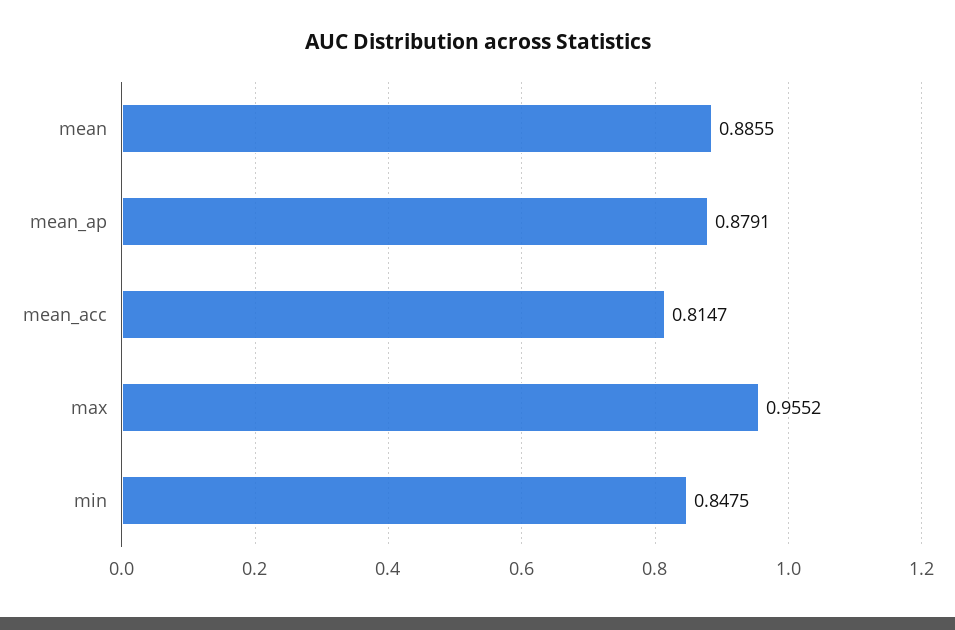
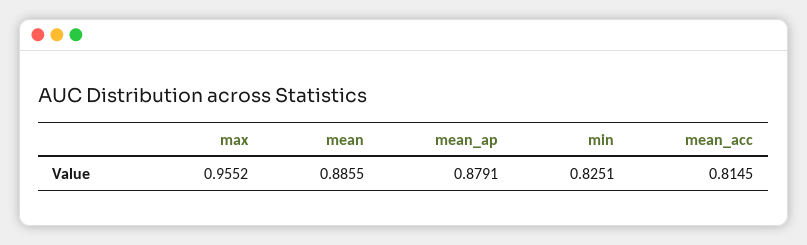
  {
    "mean": 0.8855,
    "mean_ap": 0.8791,
-   "mean_acc": 0.8147,
+   "mean_acc": 0.8145,
    "max": 0.9552,
-   "min": 0.8475
+   "min": 0.8251
  }

